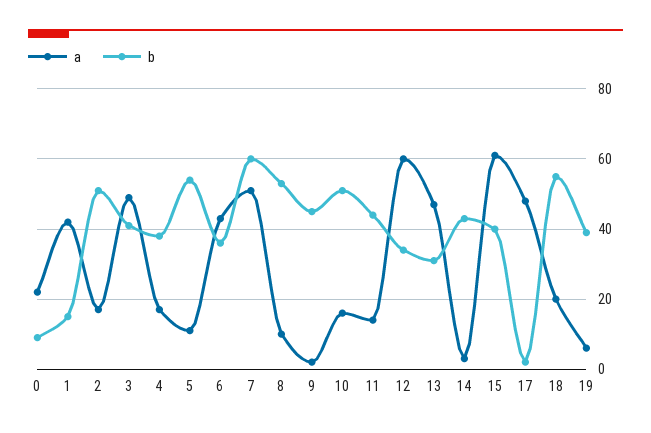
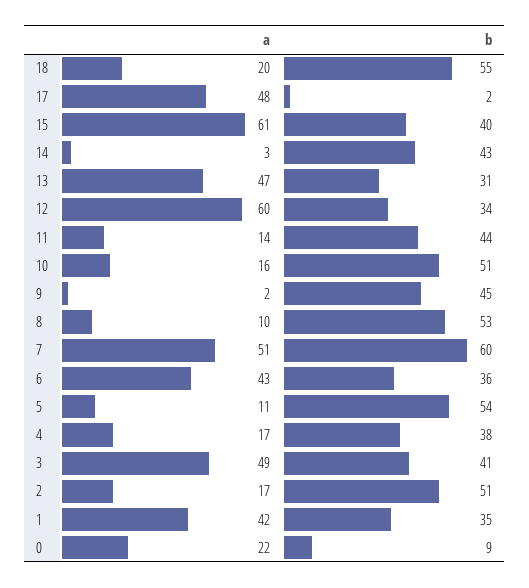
  {
    "a": {
      "0": 22,
      "1": 42,
      "2": 17,
      "3": 49,
      "4": 17,
      "5": 11,
      "6": 43,
      "7": 51,
      "8": 10,
      "9": 2,
      "10": 16,
      "11": 14,
      "12": 60,
      "13": 47,
      "14": 3,
      "15": 61,
      "17": 48,
-     "18": 20,
+     "18": 20
-     "19": 5
    },
    "b": {
      "0": 9,
-     "1": 15,
+     "1": 35,
      "2": 51,
      "3": 41,
      "4": 38,
      "5": 54,
      "6": 36,
      "7": 60,
      "8": 53,
      "9": 45,
      "10": 51,
      "11": 44,
      "12": 34,
      "13": 31,
      "14": 43,
      "15": 40,
      "17": 2,
-     "18": 55,
+     "18": 55
-     "19": 40
    }
  }

